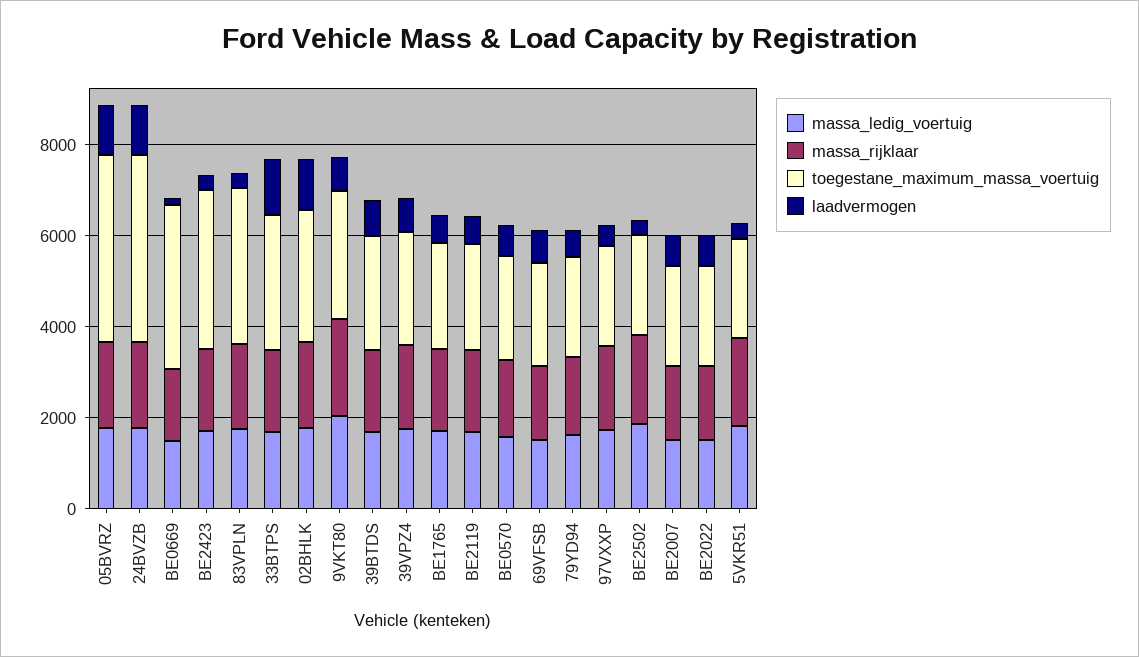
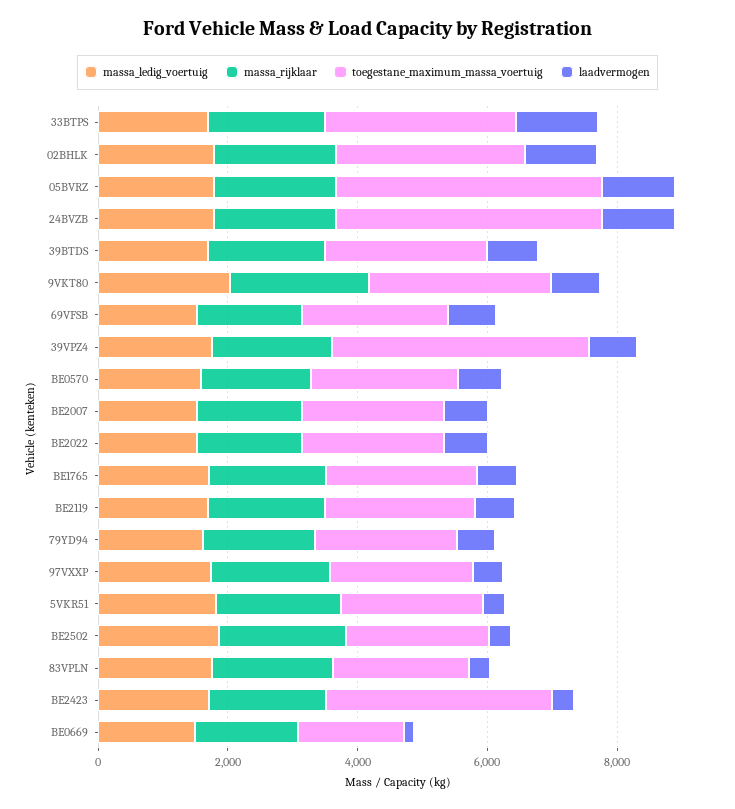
  {
    "massa_ledig_voertuig": {
      "05BVRZ": 2000,
      "24BVZB": 2000,
      "BE0669": 1500,
      "BE2423": 1500,
      "83VPLN": 2000,
      "33BTPS": 1500,
      "02BHLK": 2000,
      "9VKT80": 2000,
      "39BTDS": 1500,
      "39VPZ4": 2000,
      "BE1765": 1500,
      "BE2119": 1500,
      "BE0570": 1500,
      "69VFSB": 1500,
      "79YD94": 1500,
      "97VXXP": 1500,
      "BE2502": 2000,
      "BE2007": 1500,
      "BE2022": 1500,
      "5VKR51": 2000
    },
    "massa_rijklaar": {
      "05BVRZ": 2000,
      "24BVZB": 2000,
      "BE0669": 1500,
      "BE2423": 2000,
      "83VPLN": 2000,
      "33BTPS": 2000,
      "02BHLK": 2000,
      "9VKT80": 2000,
      "39BTDS": 2000,
      "39VPZ4": 2000,
      "BE1765": 2000,
      "BE2119": 2000,
      "BE0570": 1500,
      "69VFSB": 1500,
      "79YD94": 1500,
      "97VXXP": 2000,
      "BE2502": 2000,
      "BE2007": 1500,
      "BE2022": 1500,
      "5VKR51": 2000
    },
    "toegestane_maximum_massa_voertuig": {
      "05BVRZ": 4000,
      "24BVZB": 4000,
-     "BE0669": 3500,
+     "BE0669": 1500,
      "BE2423": 3500,
-     "83VPLN": 3500,
+     "83VPLN": 2000,
      "33BTPS": 3000,
      "02BHLK": 3000,
      "9VKT80": 3000,
      "39BTDS": 2500,
-     "39VPZ4": 2500,
+     "39VPZ4": 4000,
      "BE1765": 2500,
      "BE2119": 2500,
      "BE0570": 2500,
      "69VFSB": 2500,
      "79YD94": 2000,
      "97VXXP": 2000,
      "BE2502": 2000,
      "BE2007": 2000,
      "BE2022": 2000,
      "5VKR51": 2000
    },
    "laadvermogen": {
      "05BVRZ": 1000,
      "24BVZB": 1000,
      "BE0669": 0,
      "BE2423": 500,
      "83VPLN": 500,
      "33BTPS": 1500,
      "02BHLK": 1000,
      "9VKT80": 1000,
      "39BTDS": 1000,
      "39VPZ4": 500,
      "BE1765": 500,
      "BE2119": 500,
      "BE0570": 500,
      "69VFSB": 500,
      "79YD94": 500,
      "97VXXP": 500,
      "BE2502": 500,
      "BE2007": 500,
      "BE2022": 500,
      "5VKR51": 500
    }
  }

